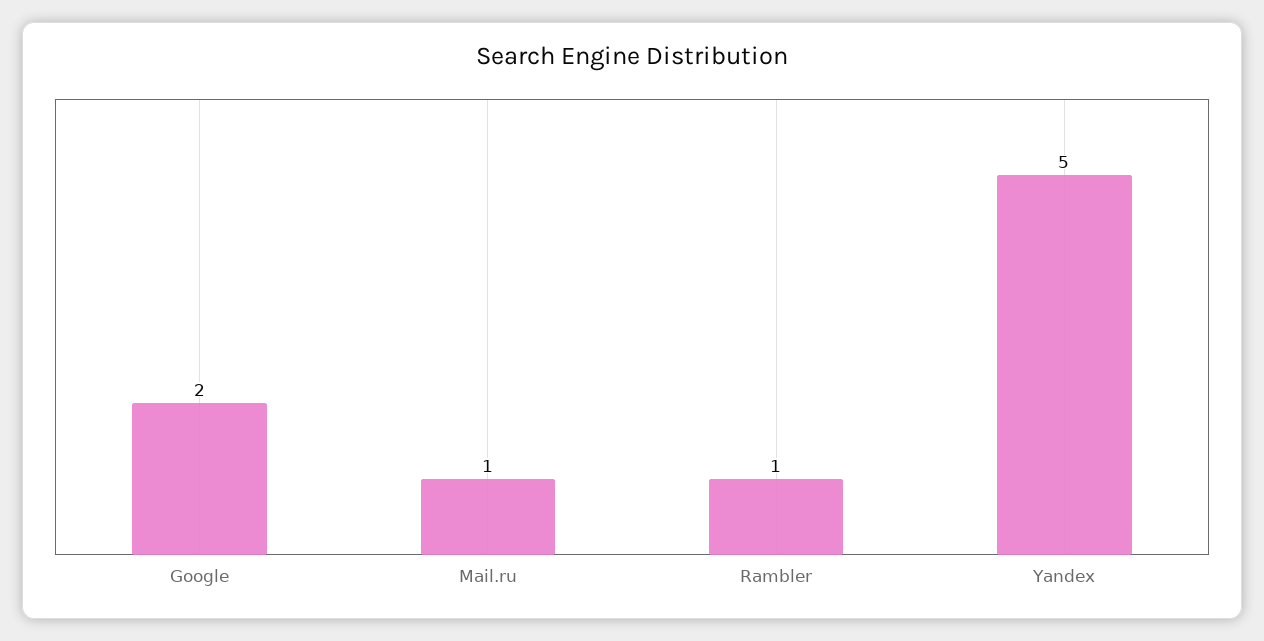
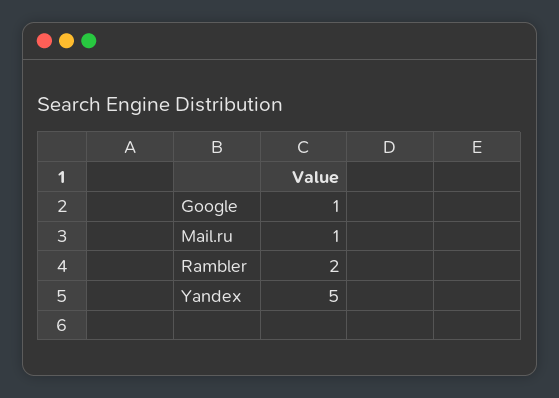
  {
-   "Google": 2,
+   "Google": 1,
    "Mail.ru": 1,
-   "Rambler": 1,
+   "Rambler": 2,
    "Yandex": 5
  }

